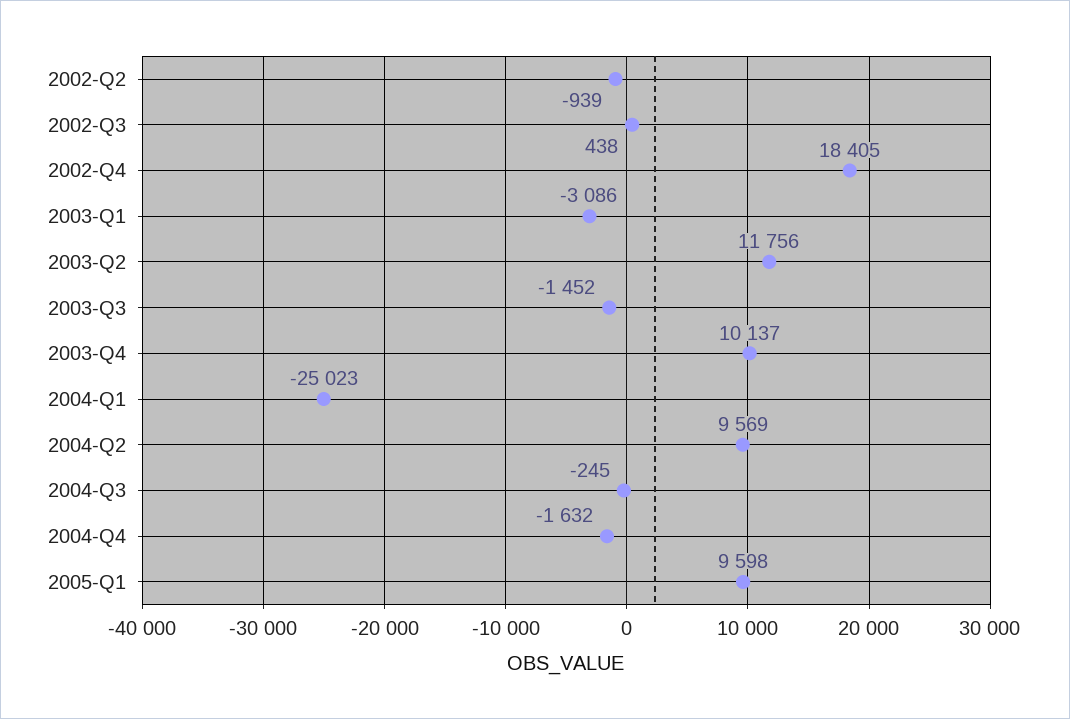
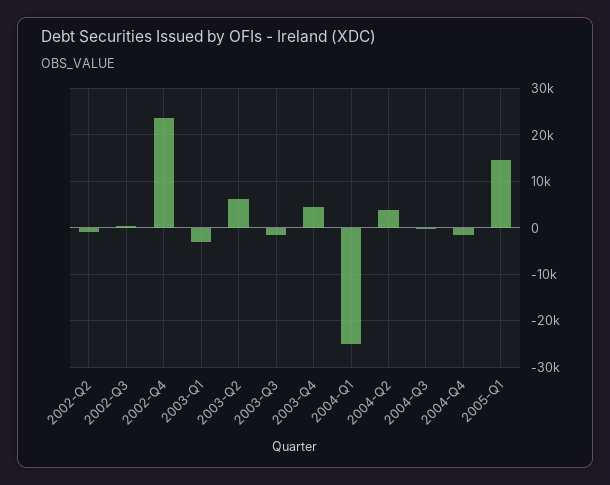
  {
    "2002-Q2": -939,
    "2002-Q3": 438,
-   "2002-Q4": 18405,
+   "2002-Q4": 24000,
    "2003-Q1": -3086,
-   "2003-Q2": 11756,
+   "2003-Q2": 6000,
    "2003-Q3": -1452,
-   "2003-Q4": 10137,
+   "2003-Q4": 4000,
    "2004-Q1": -25023,
-   "2004-Q2": 9569,
+   "2004-Q2": 4000,
    "2004-Q3": -245,
    "2004-Q4": -1632,
-   "2005-Q1": 9598
+   "2005-Q1": 14000
  }

